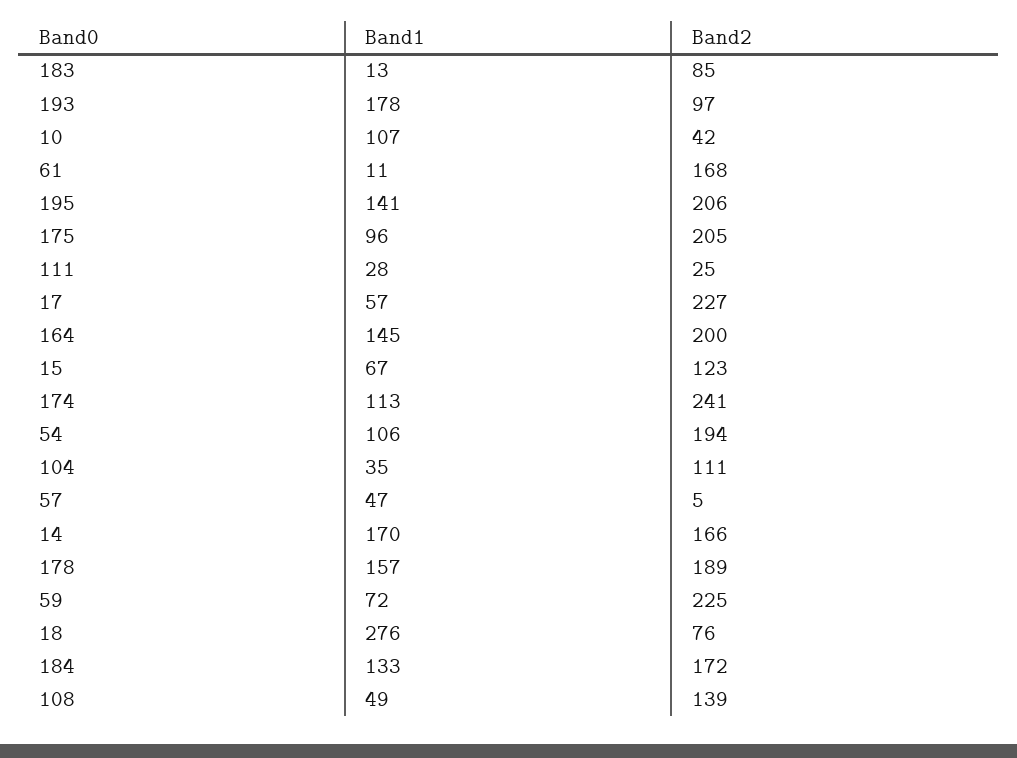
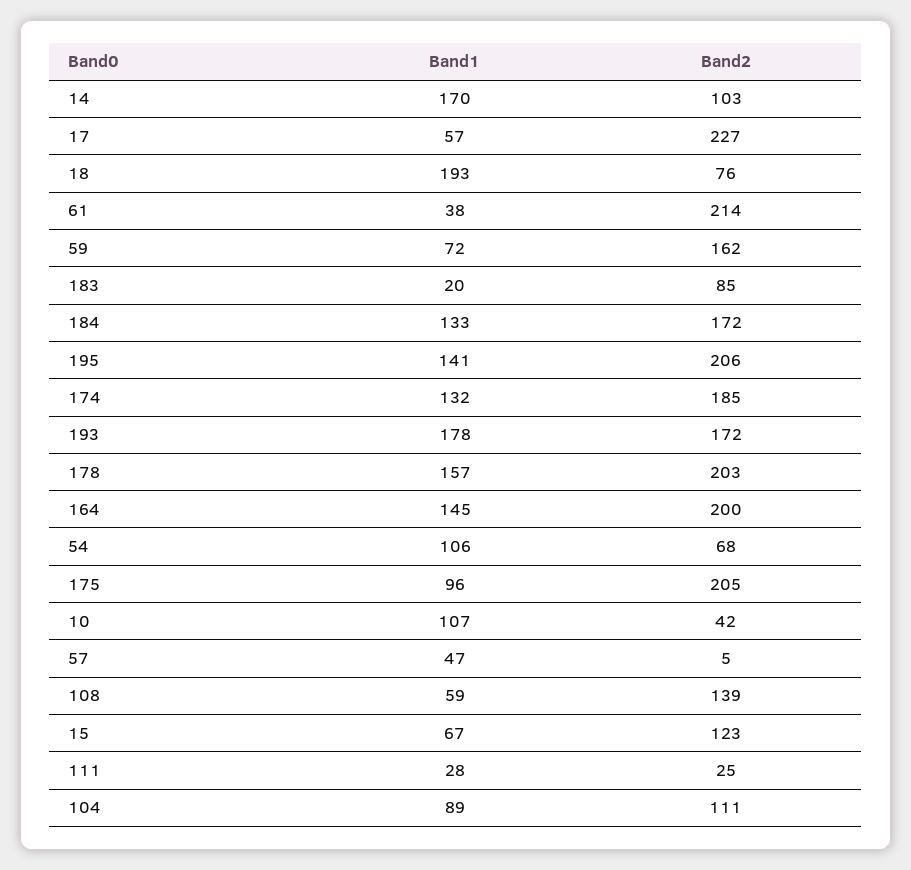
  {
    "Band1": {
-     "183": 13,
+     "183": 20,
      "193": 178,
      "10": 107,
-     "61": 11,
+     "61": 38,
      "195": 141,
      "175": 96,
      "111": 28,
      "17": 57,
      "164": 145,
      "15": 67,
-     "174": 113,
+     "174": 132,
      "54": 106,
-     "104": 35,
+     "104": 89,
      "57": 47,
      "14": 170,
      "178": 157,
      "59": 72,
-     "18": 276,
+     "18": 193,
      "184": 133,
-     "108": 49
+     "108": 59
    },
    "Band2": {
      "183": 85,
-     "193": 97,
+     "193": 172,
      "10": 42,
-     "61": 168,
+     "61": 214,
      "195": 206,
      "175": 205,
      "111": 25,
      "17": 227,
      "164": 200,
      "15": 123,
-     "174": 241,
+     "174": 185,
-     "54": 194,
+     "54": 68,
      "104": 111,
      "57": 5,
-     "14": 166,
+     "14": 103,
-     "178": 189,
+     "178": 203,
-     "59": 225,
+     "59": 162,
      "18": 76,
      "184": 172,
      "108": 139
    }
  }

